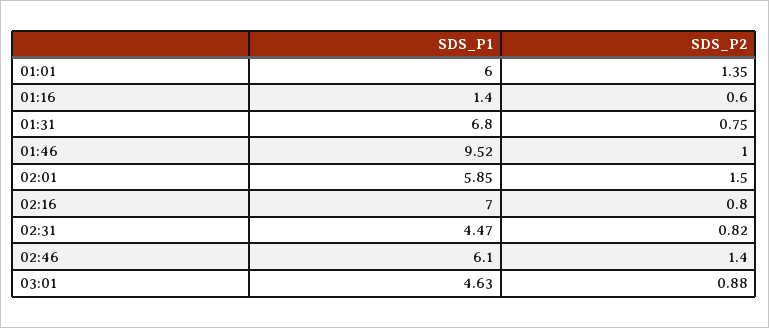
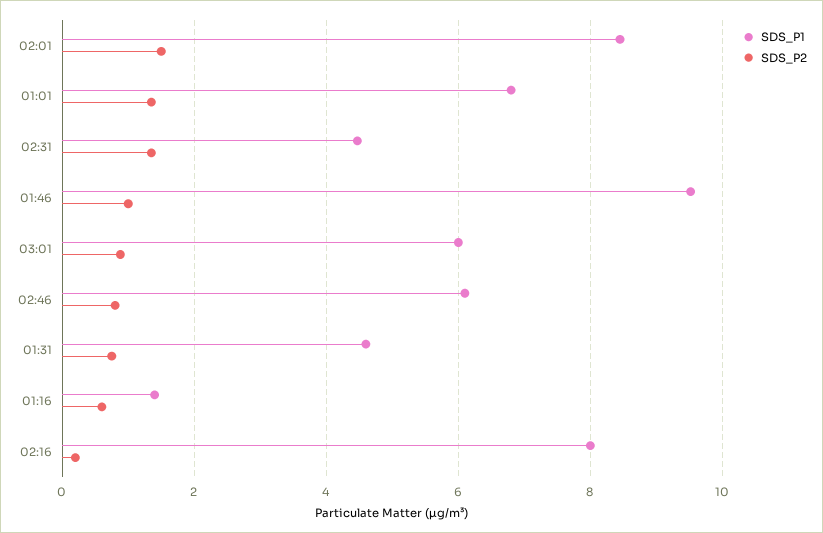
  {
    "SDS_P1": {
-     "01:01": 6,
+     "01:01": 6.8,
      "01:16": 1.4,
-     "01:31": 6.8,
+     "01:31": 4.6,
      "01:46": 9.52,
-     "02:01": 5.85,
+     "02:01": 8.4,
-     "02:16": 7,
+     "02:16": 8,
      "02:31": 4.47,
      "02:46": 6.1,
-     "03:01": 4.63
+     "03:01": 6
    },
    "SDS_P2": {
      "01:01": 1.35,
      "01:16": 0.6,
      "01:31": 0.75,
      "01:46": 1,
      "02:01": 1.5,
-     "02:16": 0.8,
+     "02:16": 0.2,
-     "02:31": 0.82,
+     "02:31": 1.4,
-     "02:46": 1.4,
+     "02:46": 0.8,
      "03:01": 0.88
    }
  }

